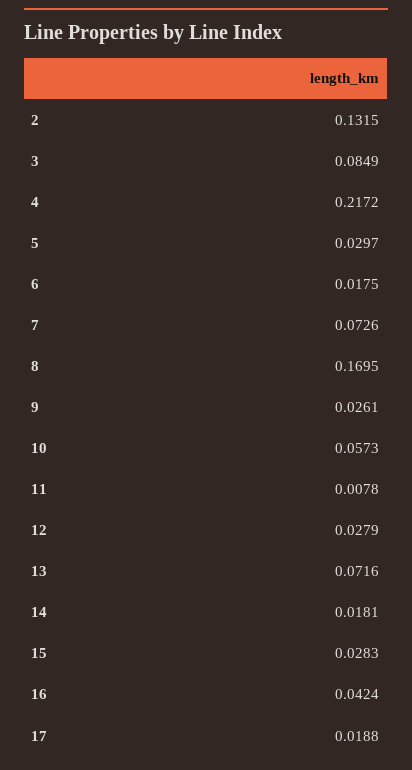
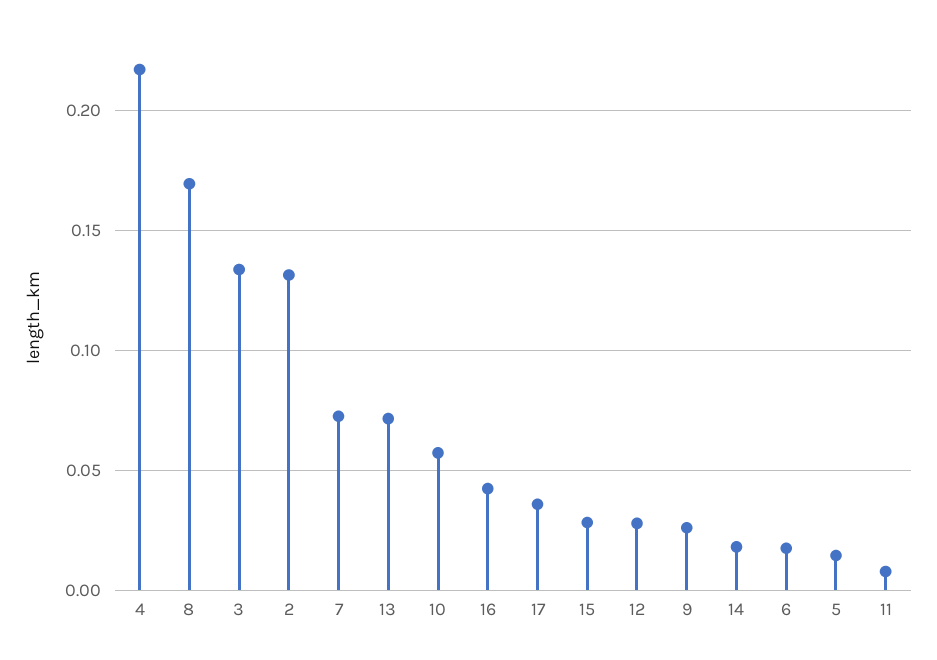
  {
    "2": 0.1315,
-   "3": 0.0849,
+   "3": 0.135,
    "4": 0.2172,
-   "5": 0.0297,
+   "5": 0.015,
    "6": 0.0175,
    "7": 0.0726,
    "8": 0.1695,
    "9": 0.0261,
    "10": 0.0573,
    "11": 0.0078,
    "12": 0.0279,
    "13": 0.0716,
    "14": 0.0181,
    "15": 0.0283,
    "16": 0.0424,
-   "17": 0.0188
+   "17": 0.035
  }

